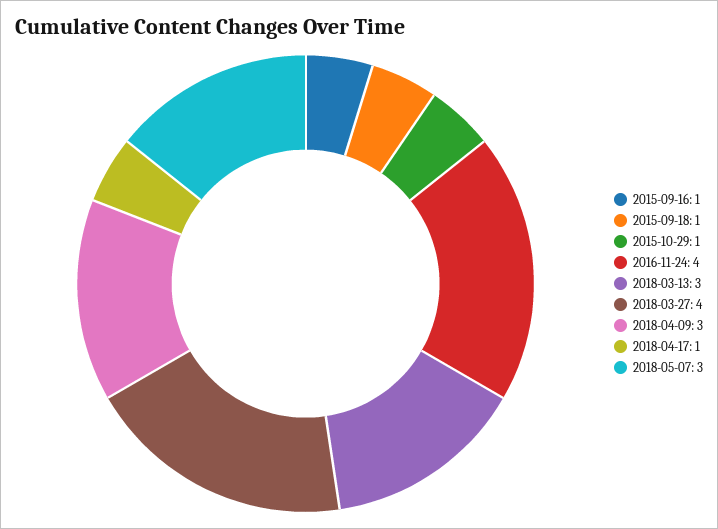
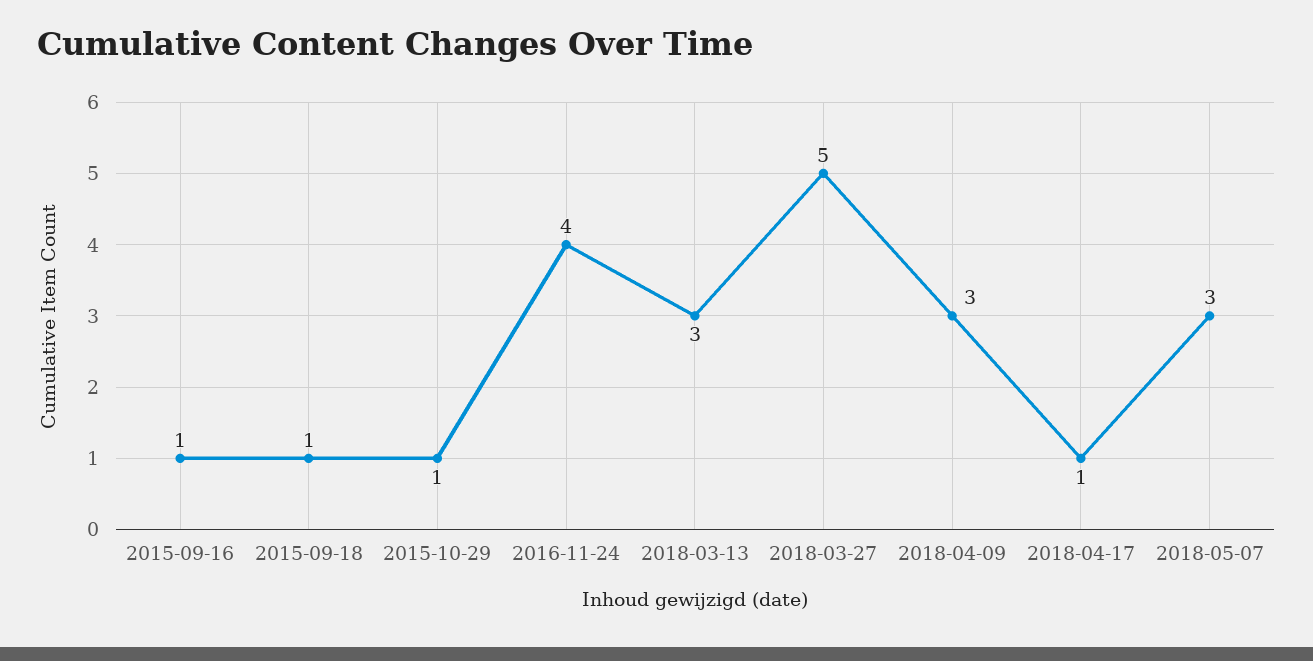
  {
    "2015-09-16": 1,
    "2015-09-18": 1,
    "2015-10-29": 1,
    "2016-11-24": 4,
    "2018-03-13": 3,
-   "2018-03-27": 4,
+   "2018-03-27": 5,
    "2018-04-09": 3,
    "2018-04-17": 1,
    "2018-05-07": 3
  }

